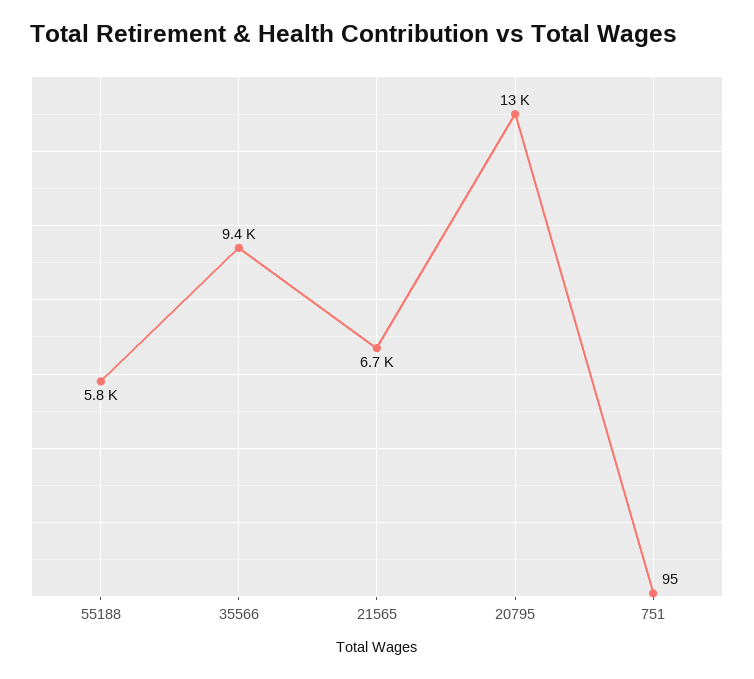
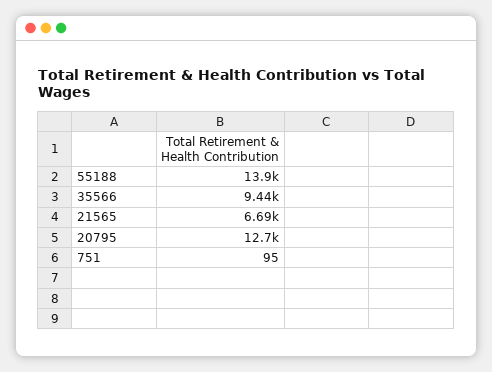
  {
-   "55188": 5800,
+   "55188": 13900,
    "35566": 9440,
    "21565": 6690,
    "20795": 12700,
    "751": 95
  }

